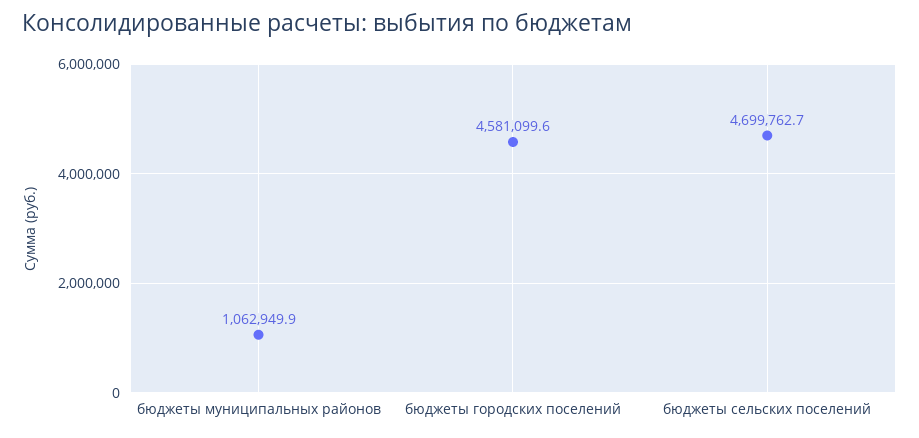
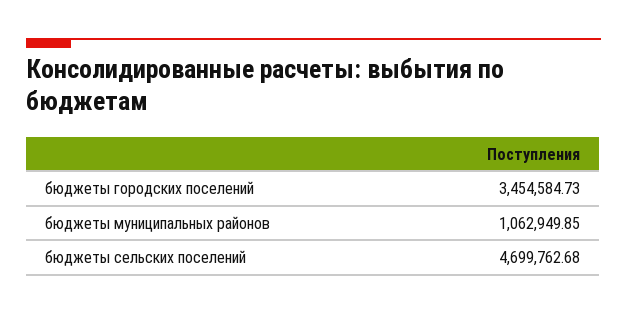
  {
    "бюджеты муниципальных районов": 1062949.85,
-   "бюджеты городских поселений": 4581099.6,
+   "бюджеты городских поселений": 3454584.73,
    "бюджеты сельских поселений": 4699762.68
  }

